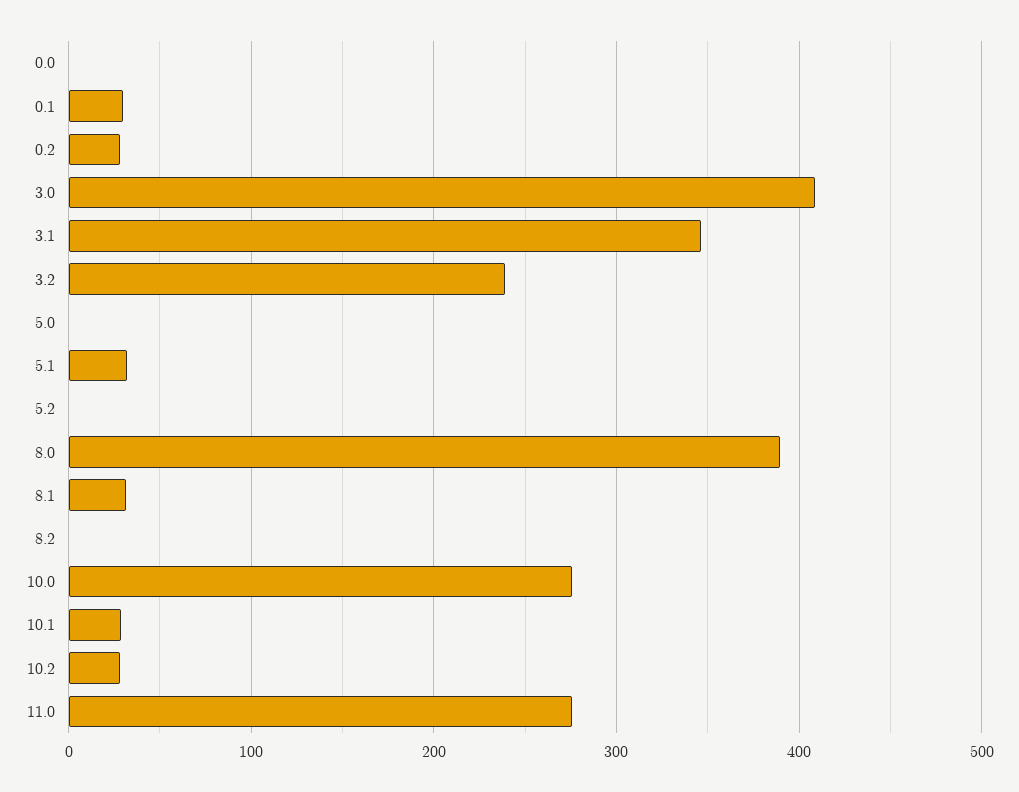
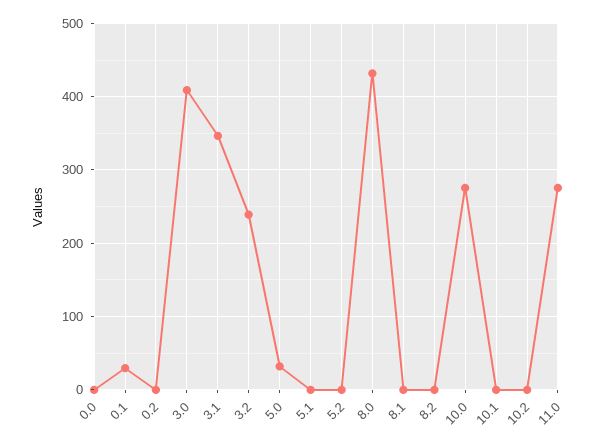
  {
    "0.0": 0,
    "0.1": 30,
-   "0.2": 30,
+   "0.2": 0,
    "3.0": 410,
    "3.1": 350,
    "3.2": 240,
-   "5.0": 0,
+   "5.0": 30,
-   "5.1": 30,
+   "5.1": 0,
    "5.2": 0,
-   "8.0": 390,
+   "8.0": 430,
-   "8.1": 30,
+   "8.1": 0,
    "8.2": 0,
    "10.0": 280,
-   "10.1": 30,
+   "10.1": 0,
-   "10.2": 30,
+   "10.2": 0,
    "11.0": 280
  }

